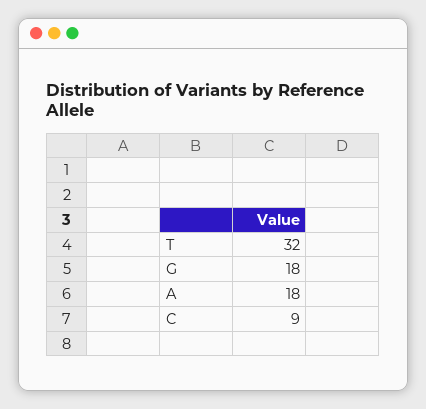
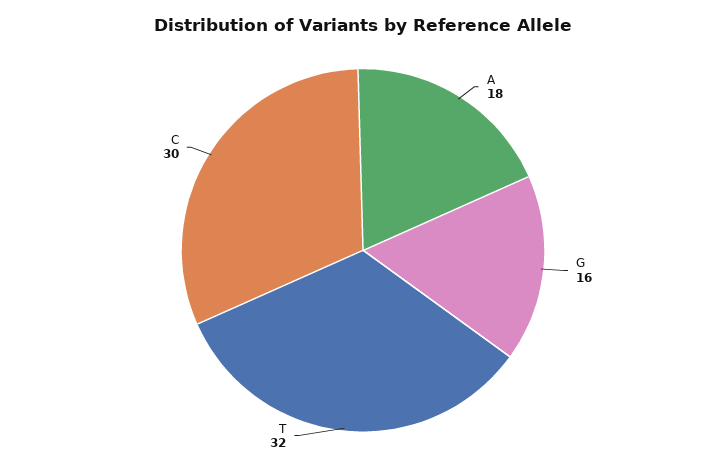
  {
    "T": 32,
-   "G": 18,
+   "G": 16,
    "A": 18,
-   "C": 9
+   "C": 30
  }

